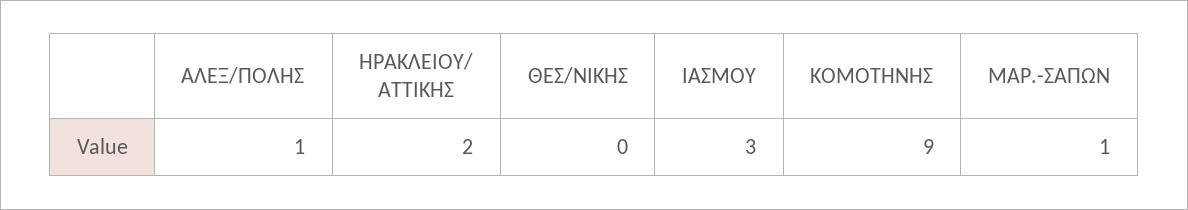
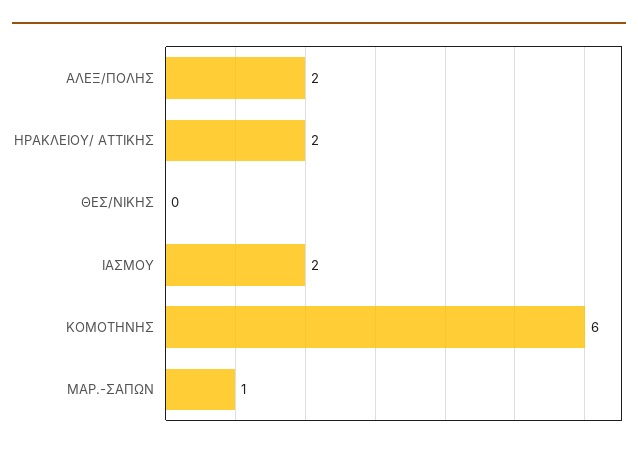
  {
-   "ΑΛΕΞ/ΠΟΛΗΣ": 1,
+   "ΑΛΕΞ/ΠΟΛΗΣ": 2,
    "ΗΡΑΚΛΕΙΟΥ/ ΑΤΤΙΚΗΣ": 2,
    "ΘΕΣ/ΝΙΚΗΣ": 0,
-   "ΙΑΣΜΟΥ": 3,
+   "ΙΑΣΜΟΥ": 2,
-   "ΚΟΜΟΤΗΝΗΣ": 9,
+   "ΚΟΜΟΤΗΝΗΣ": 6,
    "ΜΑΡ.-ΣΑΠΩΝ": 1
  }

